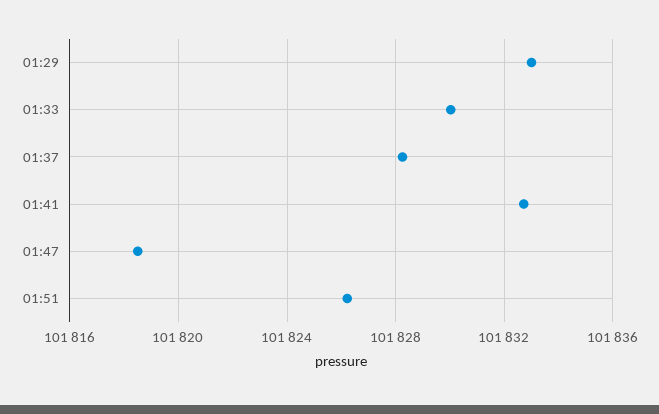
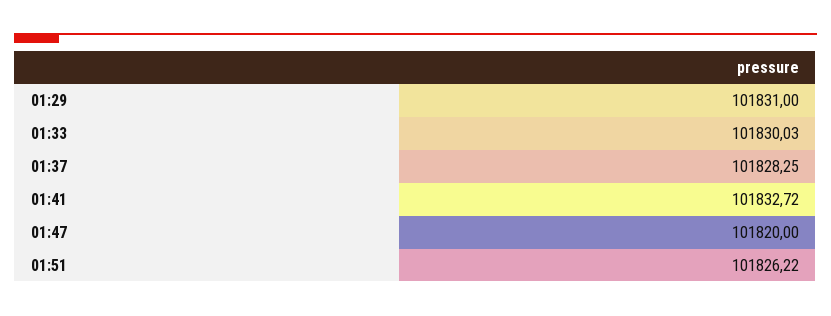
  {
-   "01:29": 101833,
+   "01:29": 101831,
    "01:33": 101830.03,
    "01:37": 101828.25,
    "01:41": 101832.72,
-   "01:47": 101818.5,
+   "01:47": 101820,
    "01:51": 101826.22
  }

